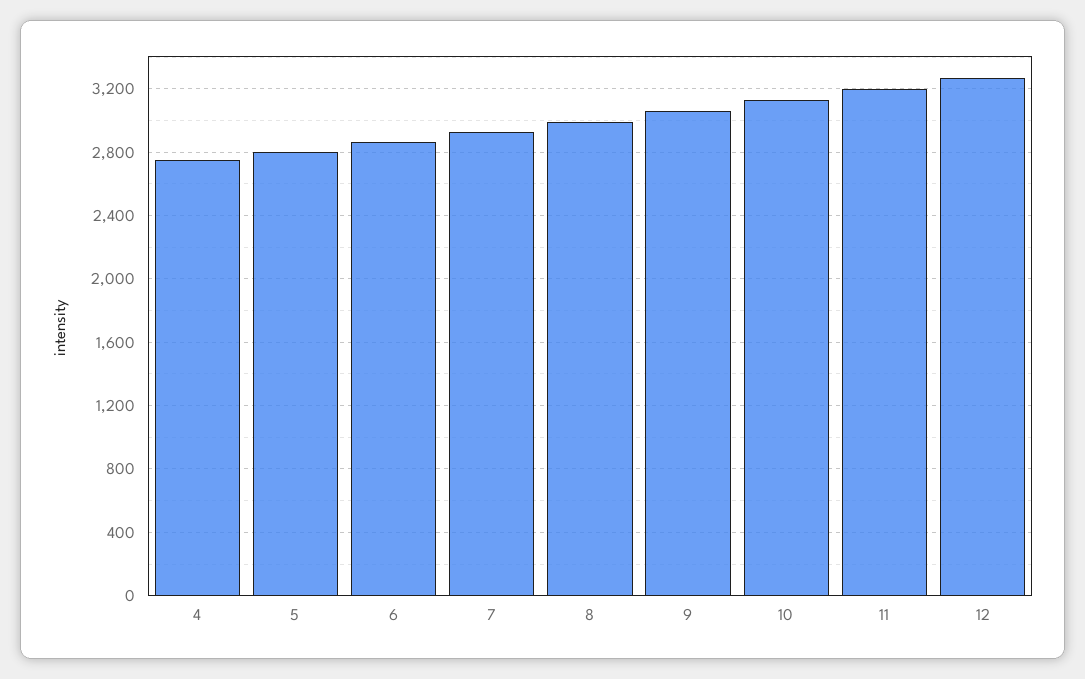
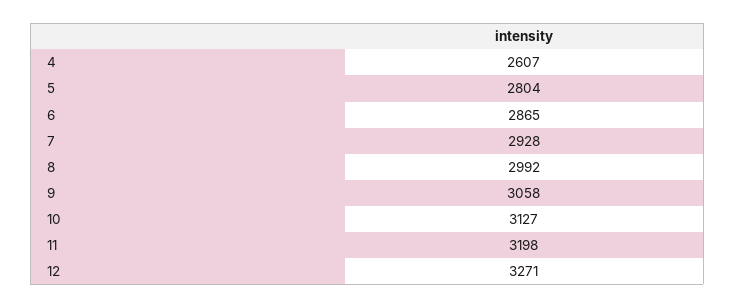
  {
-   "4": 2750,
+   "4": 2607,
    "5": 2804,
    "6": 2865,
    "7": 2928,
    "8": 2992,
    "9": 3058,
    "10": 3127,
    "11": 3198,
    "12": 3271
  }

